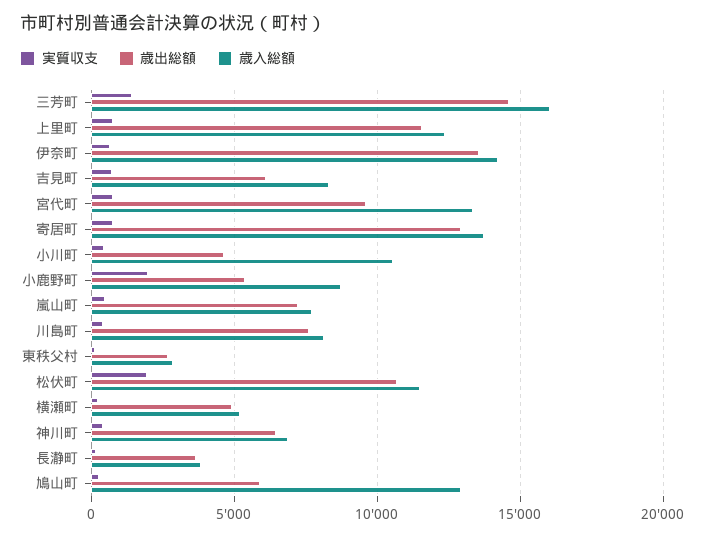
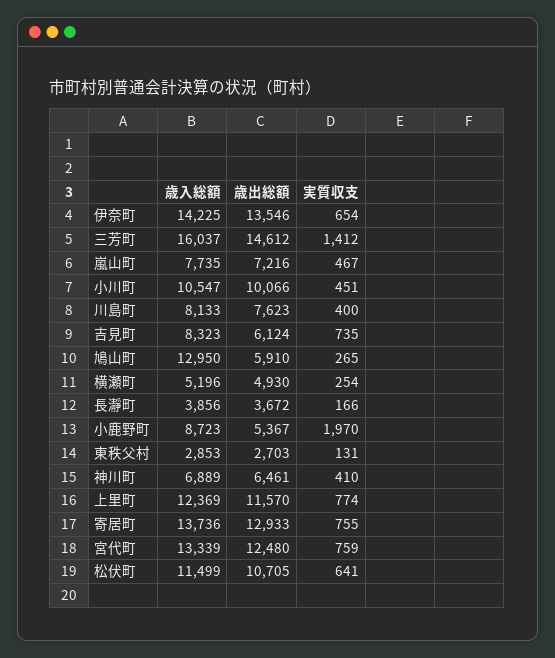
  {
    "実質収支": {
      "三芳町": 1412,
      "上里町": 774,
      "伊奈町": 654,
      "吉見町": 735,
      "宮代町": 759,
      "寄居町": 755,
      "小川町": 451,
      "小鹿野町": 1970,
      "嵐山町": 467,
      "川島町": 400,
      "東秩父村": 131,
-     "松伏町": 2000,
+     "松伏町": 641,
      "横瀬町": 254,
      "神川町": 410,
      "長瀞町": 166,
      "鳩山町": 265
    },
    "歳出総額": {
      "三芳町": 14612,
      "上里町": 11570,
      "伊奈町": 13546,
      "吉見町": 6124,
-     "宮代町": 9500,
+     "宮代町": 12480,
      "寄居町": 12933,
-     "小川町": 4500,
+     "小川町": 10066,
      "小鹿野町": 5367,
      "嵐山町": 7216,
      "川島町": 7623,
      "東秩父村": 2703,
      "松伏町": 10705,
      "横瀬町": 4930,
      "神川町": 6461,
      "長瀞町": 3672,
      "鳩山町": 5910
    },
    "歳入総額": {
      "三芳町": 16037,
      "上里町": 12369,
      "伊奈町": 14225,
      "吉見町": 8323,
      "宮代町": 13339,
      "寄居町": 13736,
      "小川町": 10547,
      "小鹿野町": 8723,
      "嵐山町": 7735,
      "川島町": 8133,
      "東秩父村": 2853,
      "松伏町": 11499,
      "横瀬町": 5196,
      "神川町": 6889,
      "長瀞町": 3856,
      "鳩山町": 12950
    }
  }

